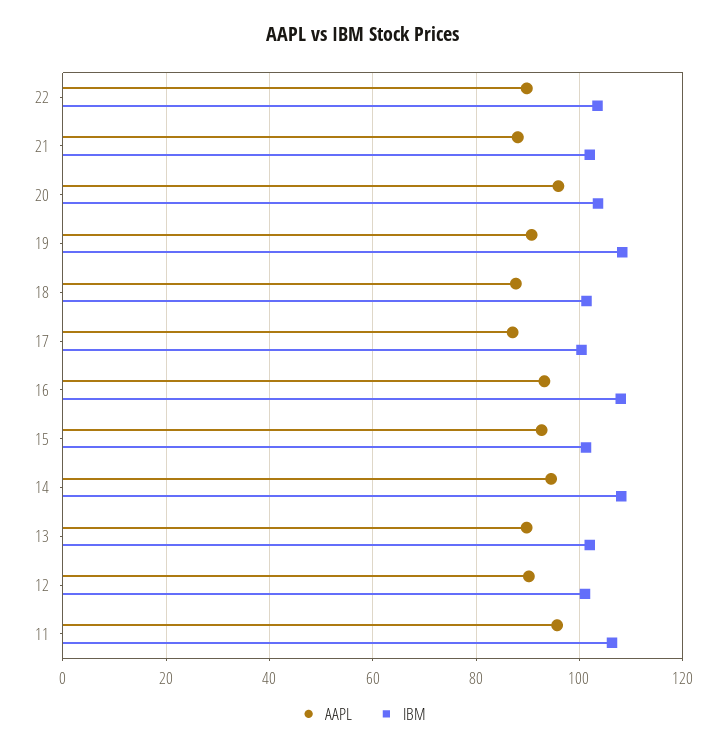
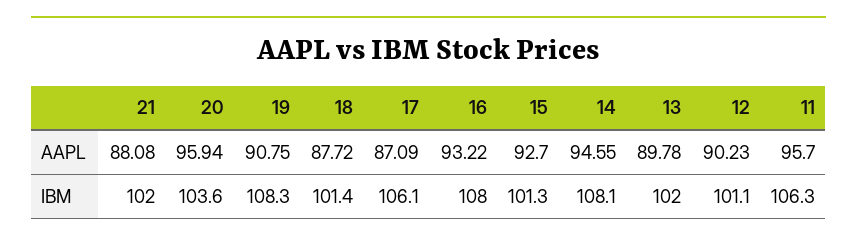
  {
    "AAPL": {
-     "22": 90,
      "21": 88.08,
      "20": 95.94,
      "19": 90.75,
      "18": 87.72,
      "17": 87.09,
      "16": 93.22,
      "15": 92.7,
      "14": 94.55,
      "13": 89.78,
      "12": 90.23,
      "11": 95.7
    },
    "IBM": {
-     "22": 104,
      "21": 102,
      "20": 103.6,
      "19": 108.3,
      "18": 101.4,
-     "17": 100,
+     "17": 106.1,
      "16": 108,
      "15": 101.3,
      "14": 108.1,
      "13": 102,
      "12": 101.1,
      "11": 106.3
    }
  }

